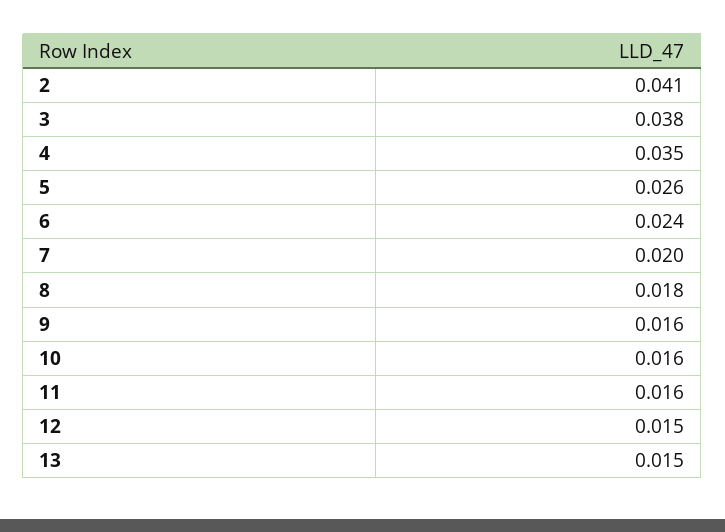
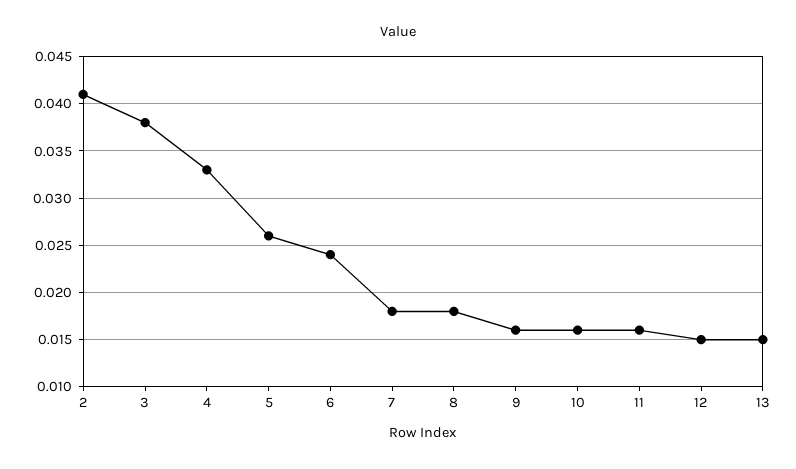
  {
    "2": 0.041,
    "3": 0.038,
-   "4": 0.035,
+   "4": 0.033,
    "5": 0.026,
    "6": 0.024,
-   "7": 0.02,
+   "7": 0.018,
    "8": 0.018,
    "9": 0.016,
    "10": 0.016,
    "11": 0.016,
    "12": 0.015,
    "13": 0.015
  }

